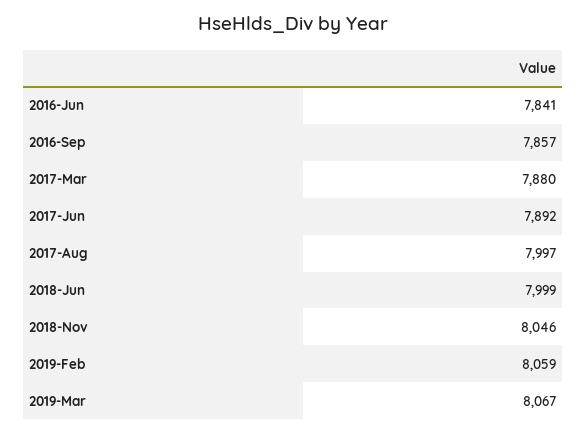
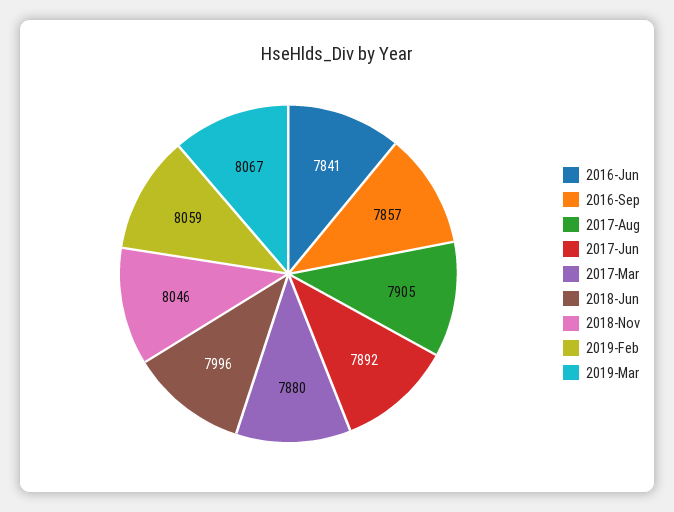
  {
    "2016-Jun": 7841,
    "2016-Sep": 7857,
    "2017-Mar": 7880,
    "2017-Jun": 7892,
-   "2017-Aug": 7997,
+   "2017-Aug": 7905,
-   "2018-Jun": 7999,
+   "2018-Jun": 7996,
    "2018-Nov": 8046,
    "2019-Feb": 8059,
    "2019-Mar": 8067
  }

